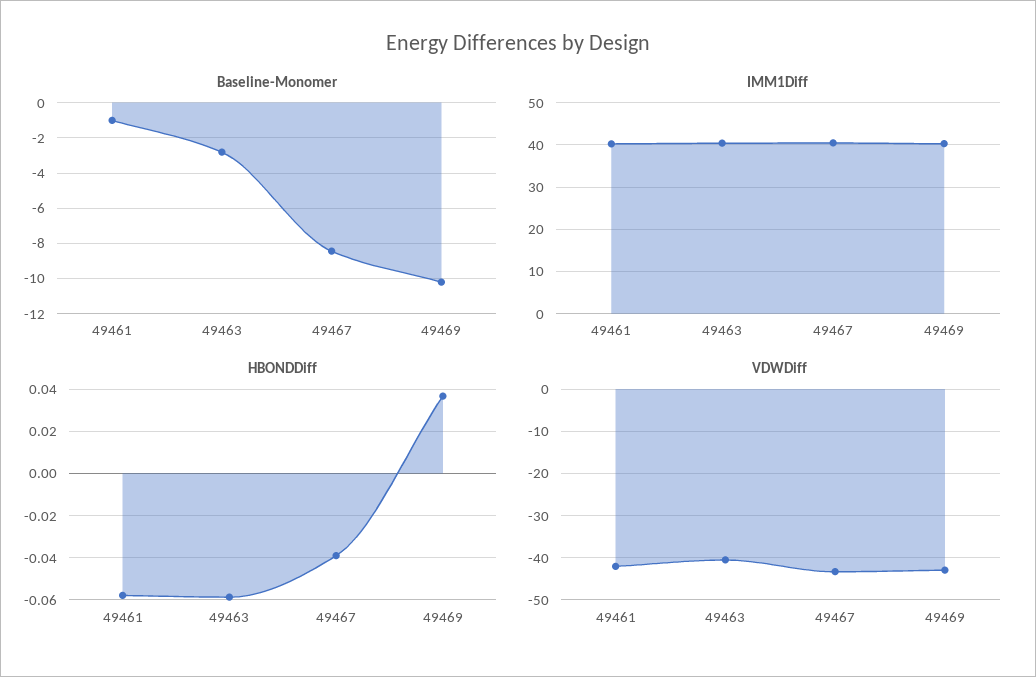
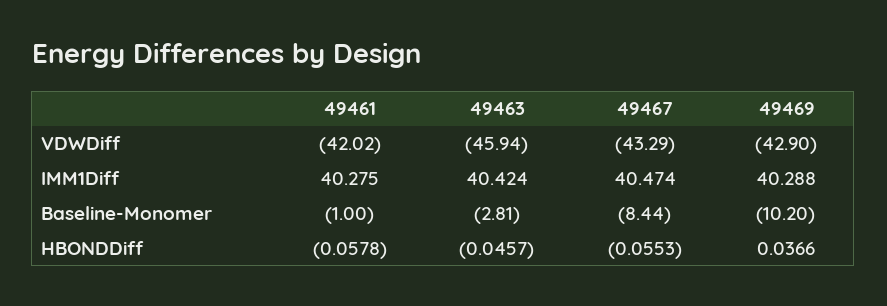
  {
    "Baseline-Monomer": {
      "49461": -1,
      "49463": -2.81,
      "49467": -8.44,
      "49469": -10.2
    },
    "IMM1Diff": {
      "49461": 40.275,
      "49463": 40.424,
      "49467": 40.474,
      "49469": 40.288
    },
    "HBONDDiff": {
      "49461": -0.0578,
-     "49463": -0.06,
+     "49463": -0.0457,
-     "49467": -0.04,
+     "49467": -0.0553,
      "49469": 0.0366
    },
    "VDWDiff": {
      "49461": -42.02,
-     "49463": -40,
+     "49463": -45.94,
      "49467": -43.29,
      "49469": -42.9
    }
  }

